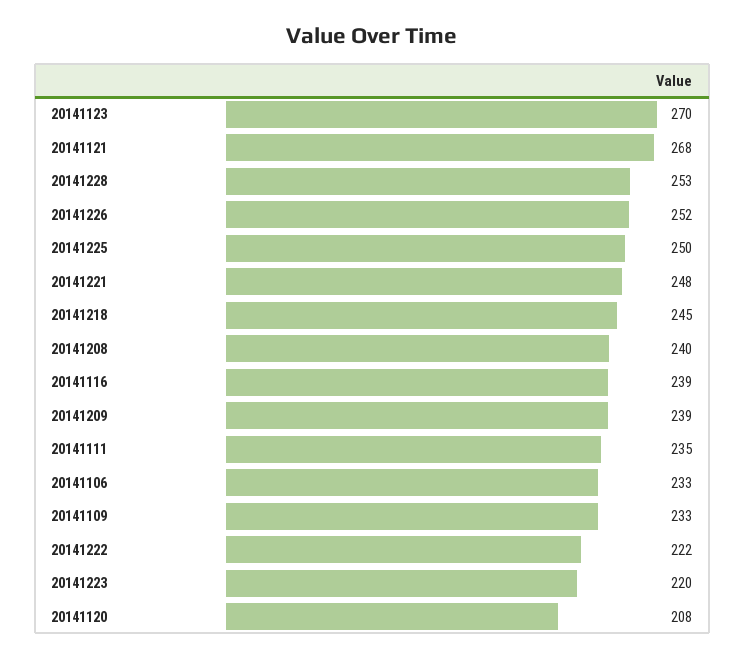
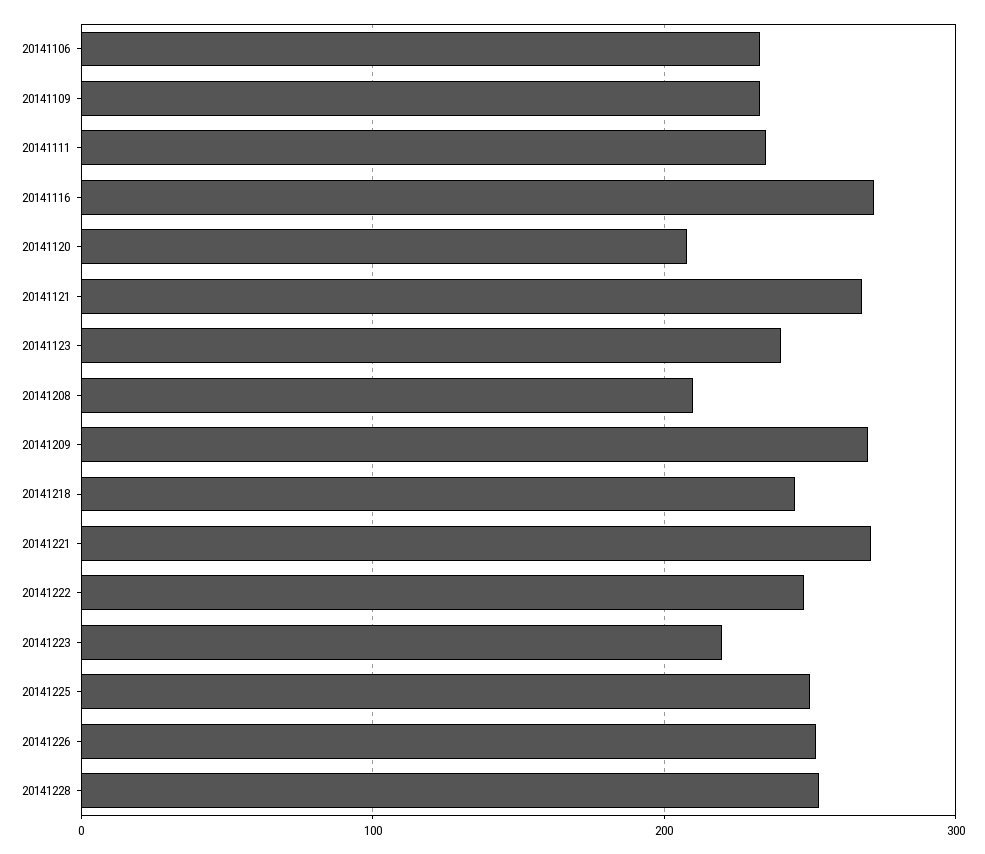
  {
-   "20141123": 270,
+   "20141123": 240,
    "20141121": 268,
    "20141228": 253,
    "20141226": 252,
    "20141225": 250,
-   "20141221": 248,
+   "20141221": 270,
    "20141218": 245,
-   "20141208": 240,
+   "20141208": 210,
-   "20141116": 239,
+   "20141116": 270,
-   "20141209": 239,
+   "20141209": 270,
    "20141111": 235,
    "20141106": 233,
    "20141109": 233,
-   "20141222": 222,
+   "20141222": 250,
    "20141223": 220,
    "20141120": 208
  }

